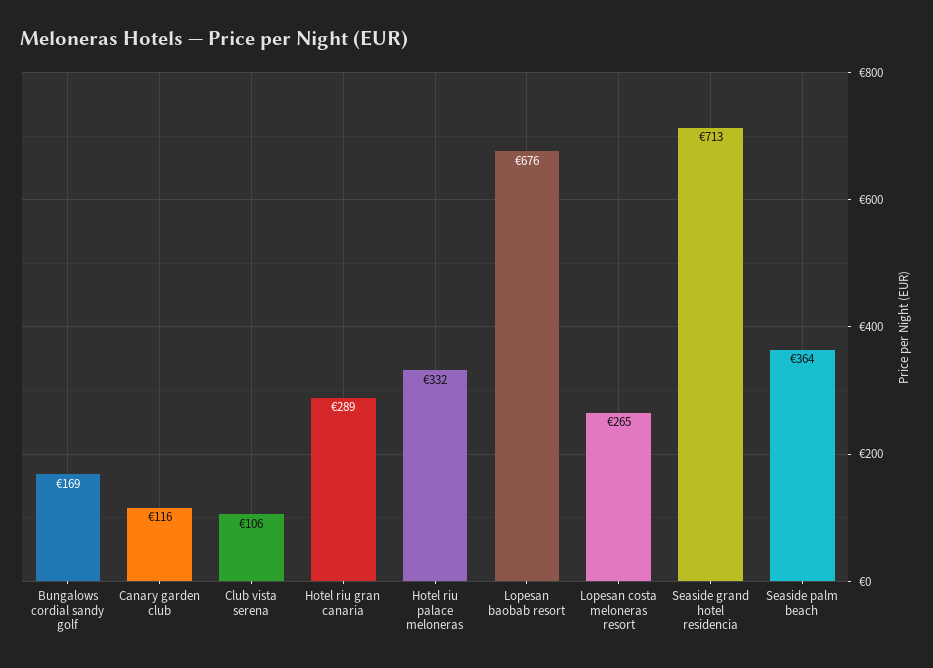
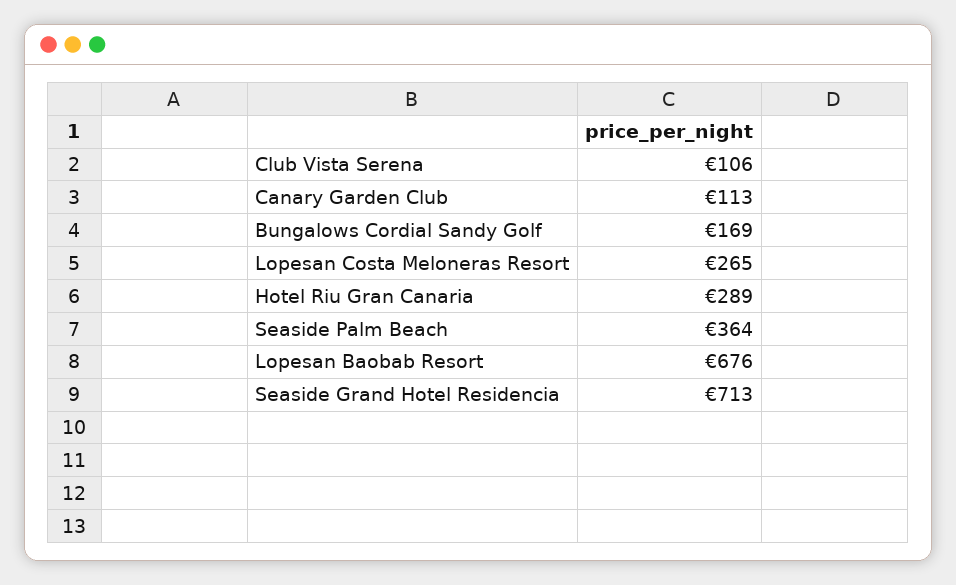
  {
    "Bungalows cordial sandy golf": 169,
-   "Canary garden club": 116,
+   "Canary garden club": 113,
    "Club vista serena": 106,
    "Hotel riu gran canaria": 289,
-   "Hotel riu palace meloneras": 332,
    "Lopesan baobab resort": 676,
    "Lopesan costa meloneras resort": 265,
    "Seaside grand hotel residencia": 713,
    "Seaside palm beach": 364
  }

